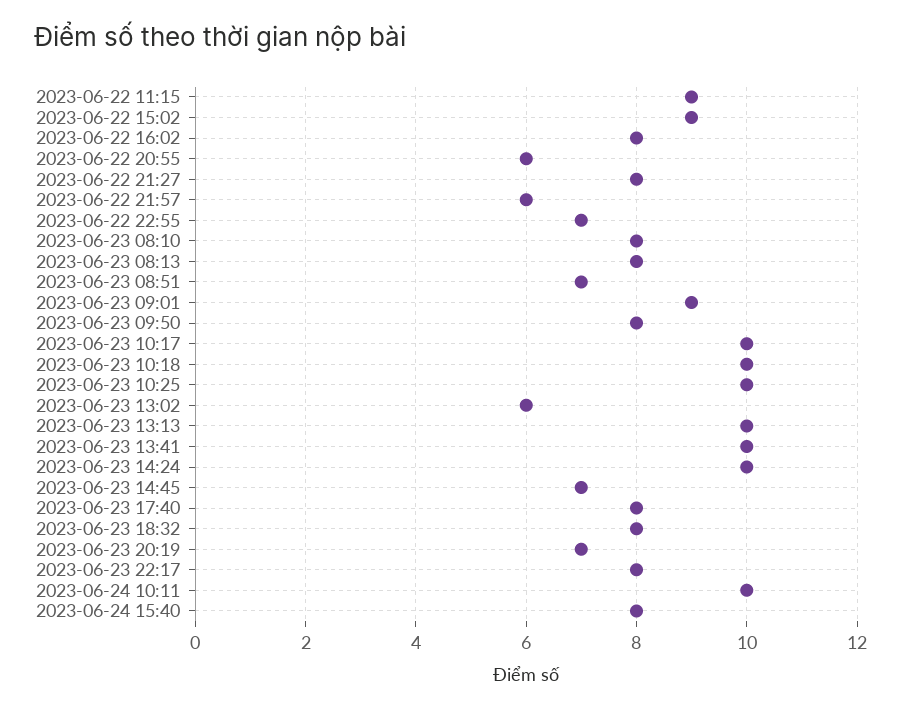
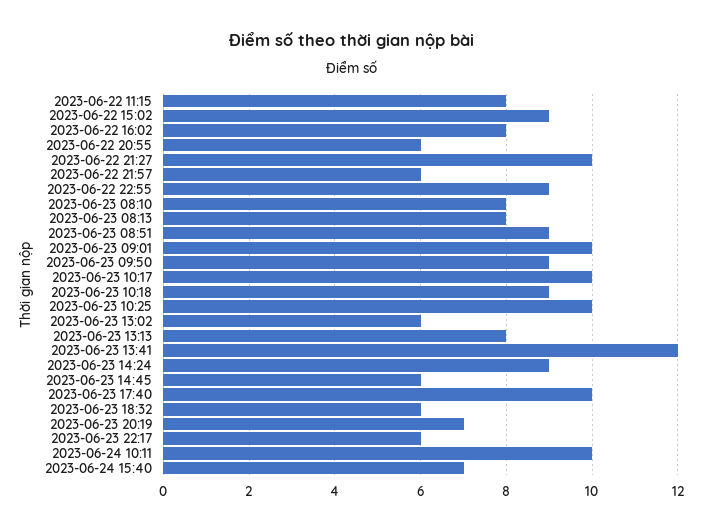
  {
-   "2023-06-22 11:15": 9,
+   "2023-06-22 11:15": 8,
    "2023-06-22 15:02": 9,
    "2023-06-22 16:02": 8,
    "2023-06-22 20:55": 6,
-   "2023-06-22 21:27": 8,
+   "2023-06-22 21:27": 10,
    "2023-06-22 21:57": 6,
-   "2023-06-22 22:55": 7,
+   "2023-06-22 22:55": 9,
    "2023-06-23 08:10": 8,
    "2023-06-23 08:13": 8,
-   "2023-06-23 08:51": 7,
+   "2023-06-23 08:51": 9,
-   "2023-06-23 09:01": 9,
+   "2023-06-23 09:01": 10,
-   "2023-06-23 09:50": 8,
+   "2023-06-23 09:50": 9,
    "2023-06-23 10:17": 10,
-   "2023-06-23 10:18": 10,
+   "2023-06-23 10:18": 9,
    "2023-06-23 10:25": 10,
    "2023-06-23 13:02": 6,
-   "2023-06-23 13:13": 10,
+   "2023-06-23 13:13": 8,
-   "2023-06-23 13:41": 10,
+   "2023-06-23 13:41": 12,
-   "2023-06-23 14:24": 10,
+   "2023-06-23 14:24": 9,
-   "2023-06-23 14:45": 7,
+   "2023-06-23 14:45": 6,
-   "2023-06-23 17:40": 8,
+   "2023-06-23 17:40": 10,
-   "2023-06-23 18:32": 8,
+   "2023-06-23 18:32": 6,
    "2023-06-23 20:19": 7,
-   "2023-06-23 22:17": 8,
+   "2023-06-23 22:17": 6,
    "2023-06-24 10:11": 10,
-   "2023-06-24 15:40": 8
+   "2023-06-24 15:40": 7
  }

